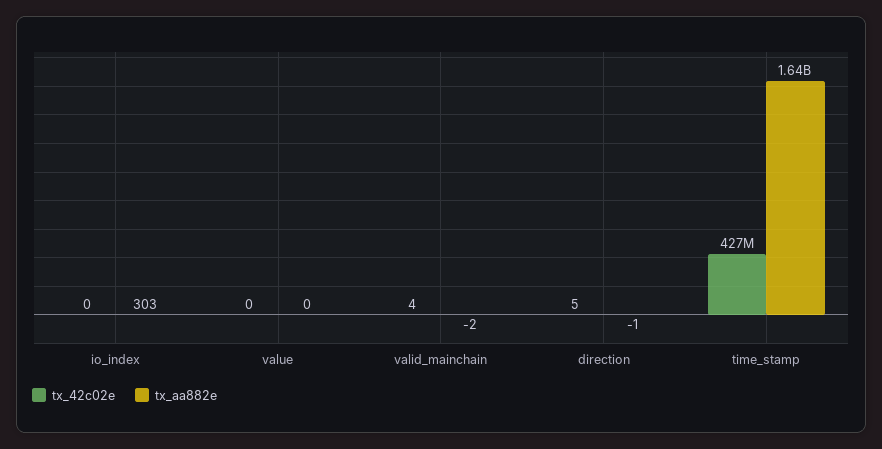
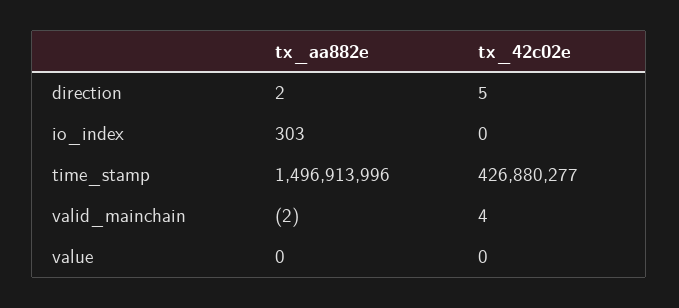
  {
    "tx_42c02e": {
      "io_index": 0,
      "value": 0,
      "valid_mainchain": 4,
      "direction": 5,
      "time_stamp": 426880277
    },
    "tx_aa882e": {
      "io_index": 303,
      "value": 0,
      "valid_mainchain": -2,
-     "direction": -1,
+     "direction": 2,
-     "time_stamp": 1640000000
+     "time_stamp": 1496913996
    }
  }

